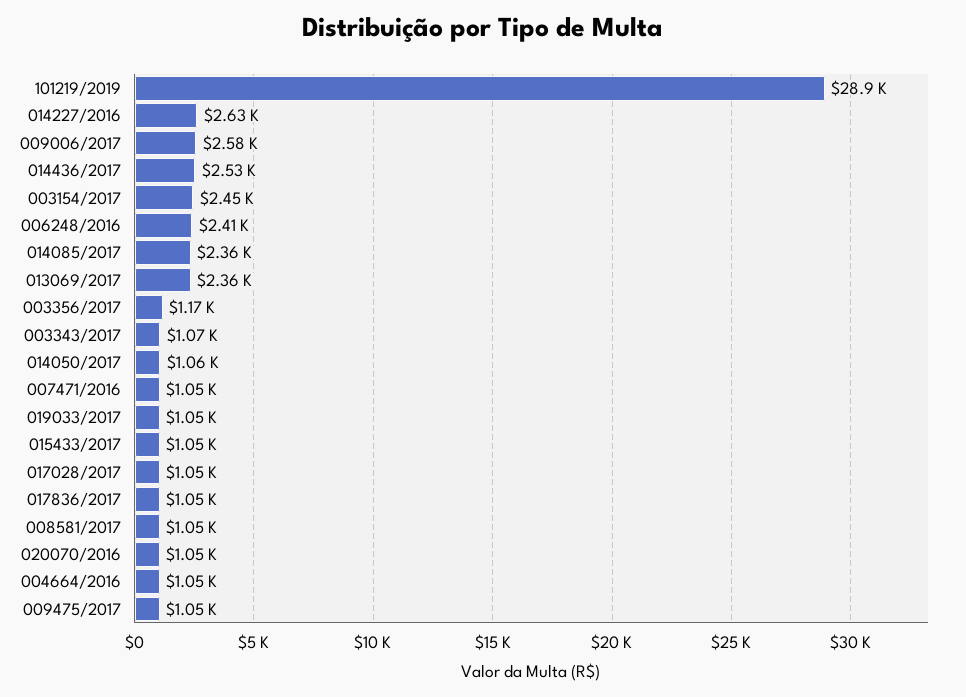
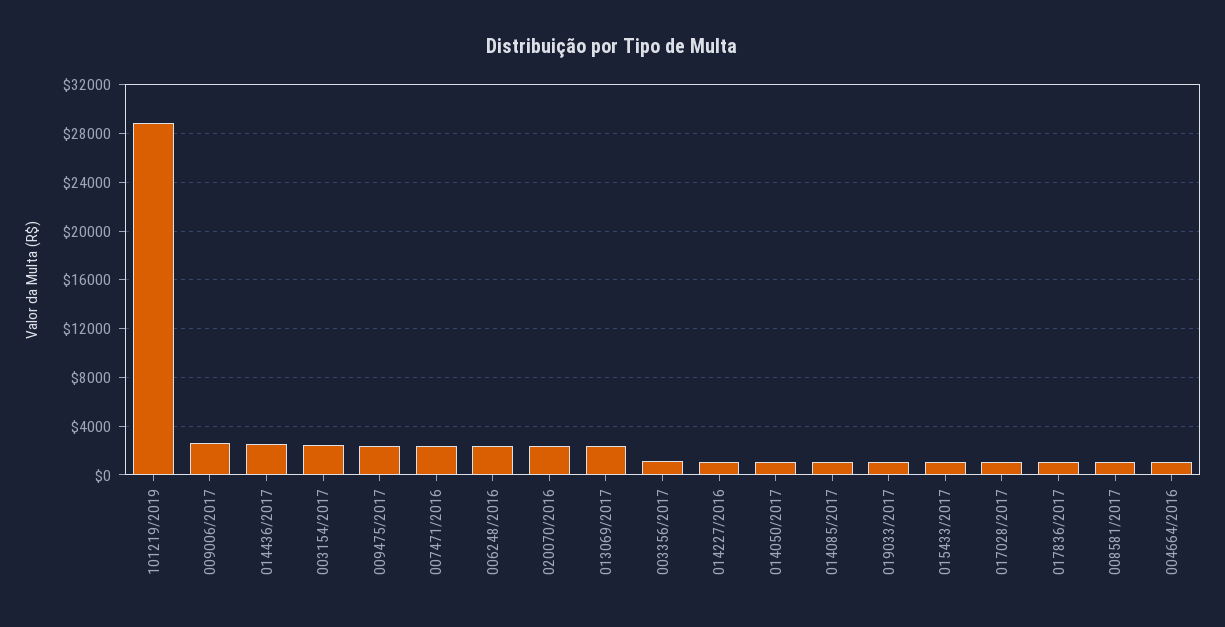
  {
    "101219/2019": 28900,
-   "014227/2016": 2630,
+   "014227/2016": 1000,
    "009006/2017": 2580,
    "014436/2017": 2530,
    "003154/2017": 2450,
    "006248/2016": 2410,
-   "014085/2017": 2360,
+   "014085/2017": 1000,
    "013069/2017": 2360,
    "003356/2017": 1170,
-   "003343/2017": 1070,
    "014050/2017": 1060,
-   "007471/2016": 1050,
+   "007471/2016": 2500,
    "019033/2017": 1050,
    "015433/2017": 1050,
    "017028/2017": 1050,
    "017836/2017": 1050,
    "008581/2017": 1050,
-   "020070/2016": 1050,
+   "020070/2016": 2500,
    "004664/2016": 1050,
-   "009475/2017": 1050
+   "009475/2017": 2500
  }

